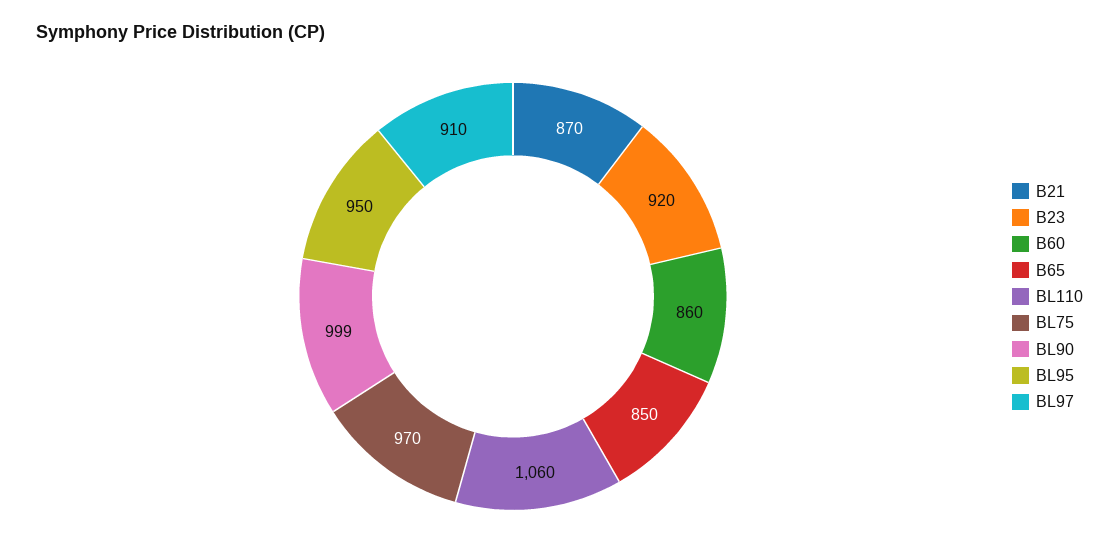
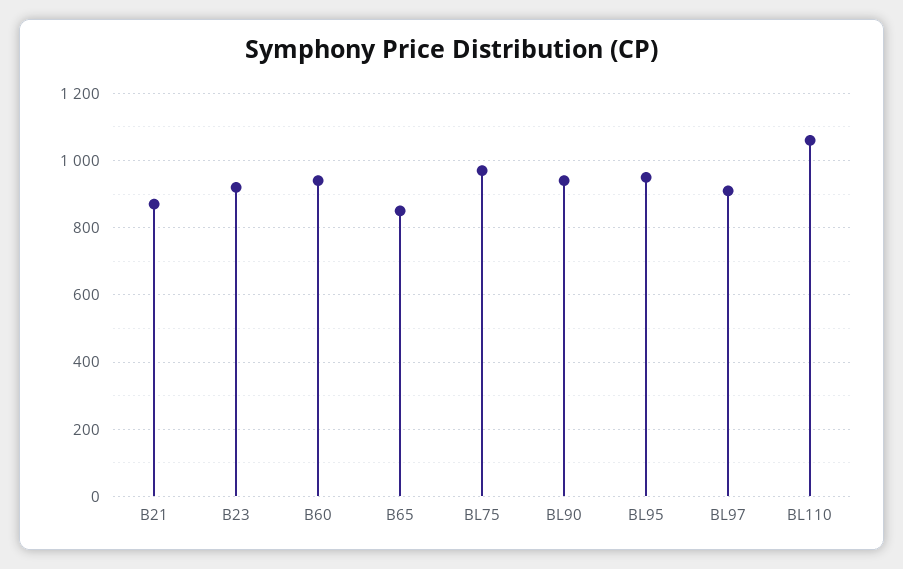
  {
    "B21": 870,
    "B23": 920,
-   "B60": 860,
+   "B60": 940,
    "B65": 850,
    "BL110": 1060,
    "BL75": 970,
-   "BL90": 999,
+   "BL90": 940,
    "BL95": 950,
    "BL97": 910
  }

